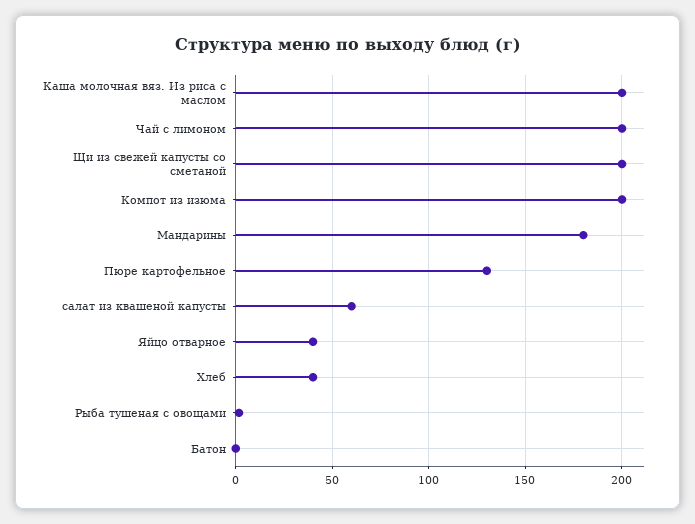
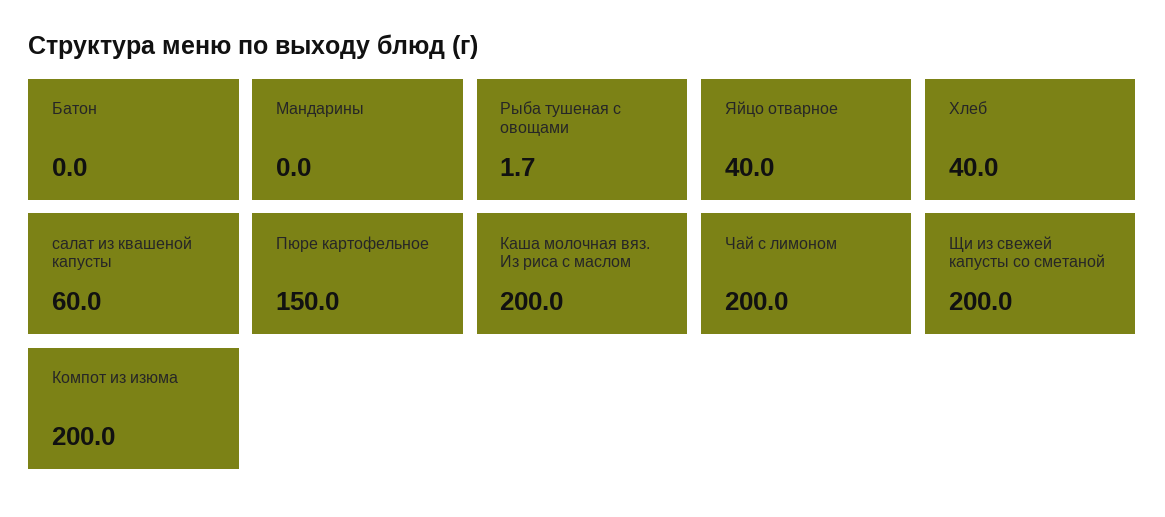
  {
    "Каша молочная вяз. Из риса с маслом": 200,
    "Чай с лимоном": 200,
    "Щи из свежей капусты со сметаной": 200,
    "Компот из изюма": 200,
-   "Мандарины": 180,
+   "Мандарины": 0,
-   "Пюре картофельное": 130,
+   "Пюре картофельное": 150,
    "салат из квашеной капусты": 60,
    "Яйцо отварное": 40,
    "Хлеб": 40,
    "Рыба тушеная с овощами": 1.7,
    "Батон": 0
  }

